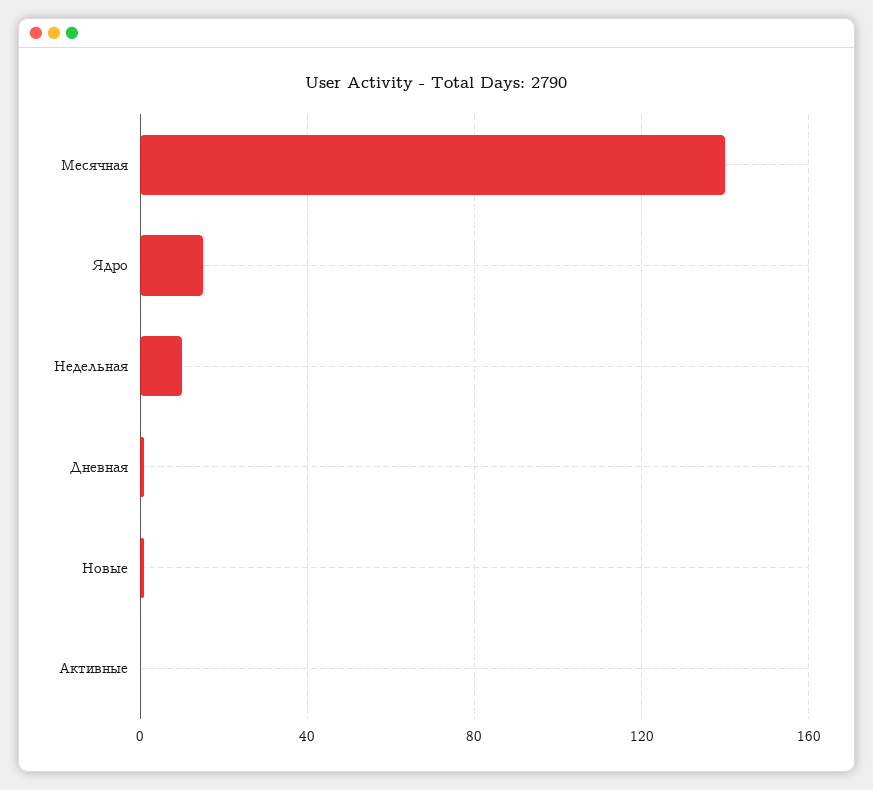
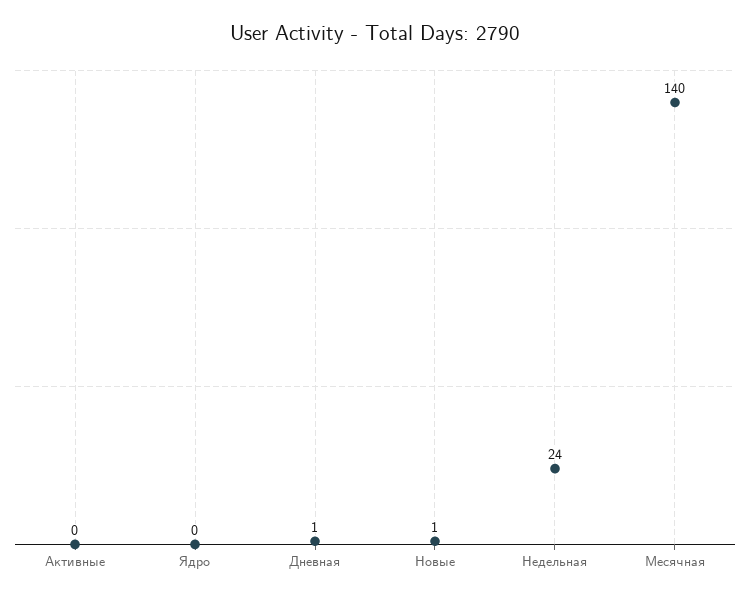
  {
    "Месячная": 140,
-   "Ядро": 15,
+   "Ядро": 0,
-   "Недельная": 10,
+   "Недельная": 24,
    "Дневная": 1,
    "Новые": 1,
    "Активные": 0
  }

